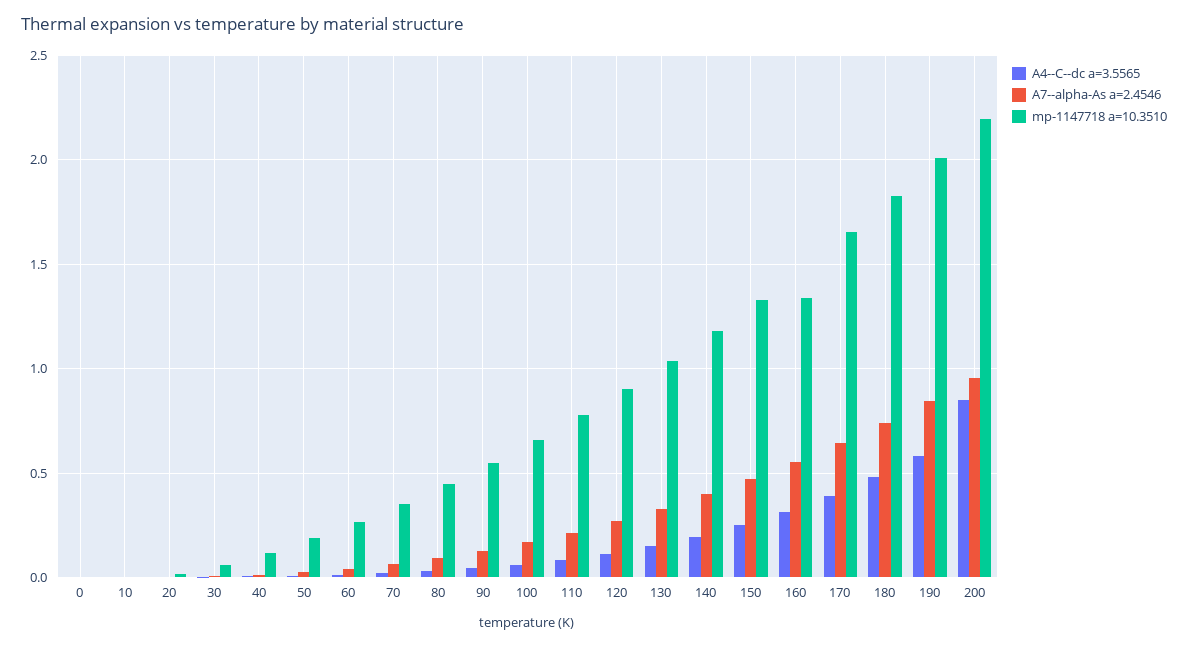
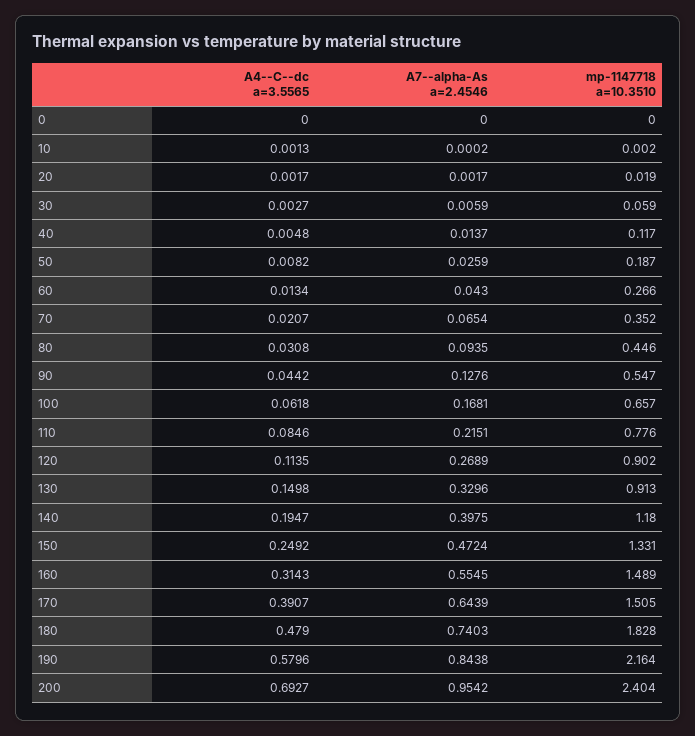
  {
    "A4--C--dc a=3.5565": {
      "0": 0,
      "10": 0.0013,
      "20": 0.0017,
      "30": 0.0027,
      "40": 0.0048,
      "50": 0.0082,
      "60": 0.0134,
      "70": 0.0207,
      "80": 0.0308,
      "90": 0.0442,
      "100": 0.0618,
      "110": 0.0846,
      "120": 0.1135,
      "130": 0.1498,
      "140": 0.1947,
      "150": 0.2492,
      "160": 0.3143,
      "170": 0.3907,
      "180": 0.479,
      "190": 0.5796,
-     "200": 0.85
+     "200": 0.6927
    },
    "A7--alpha-As a=2.4546": {
      "0": 0,
      "10": 0.0002,
      "20": 0.0017,
      "30": 0.0059,
      "40": 0.0137,
      "50": 0.0259,
      "60": 0.043,
      "70": 0.0654,
      "80": 0.0935,
      "90": 0.1276,
      "100": 0.1681,
      "110": 0.2151,
      "120": 0.2689,
      "130": 0.3296,
      "140": 0.3975,
      "150": 0.4724,
      "160": 0.5545,
      "170": 0.6439,
      "180": 0.7403,
      "190": 0.8438,
      "200": 0.9542
    },
    "mp-1147718 a=10.3510": {
      "0": 0,
      "10": 0.002,
      "20": 0.019,
      "30": 0.059,
      "40": 0.117,
      "50": 0.187,
      "60": 0.266,
      "70": 0.352,
      "80": 0.446,
      "90": 0.547,
      "100": 0.657,
      "110": 0.776,
      "120": 0.902,
-     "130": 1.05,
+     "130": 0.913,
      "140": 1.18,
      "150": 1.331,
-     "160": 1.35,
+     "160": 1.489,
-     "170": 1.65,
+     "170": 1.505,
      "180": 1.828,
-     "190": 2,
+     "190": 2.164,
-     "200": 2.2
+     "200": 2.404
    }
  }

